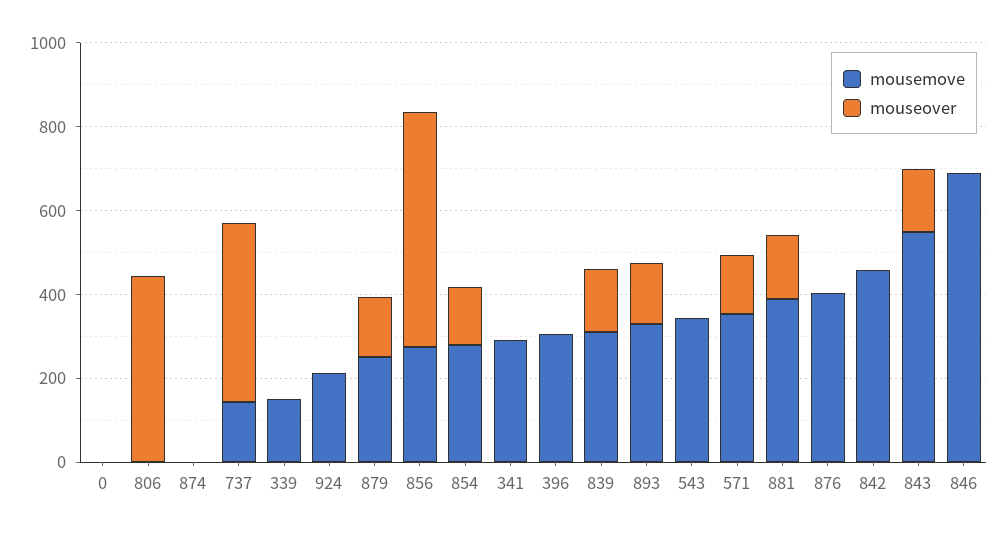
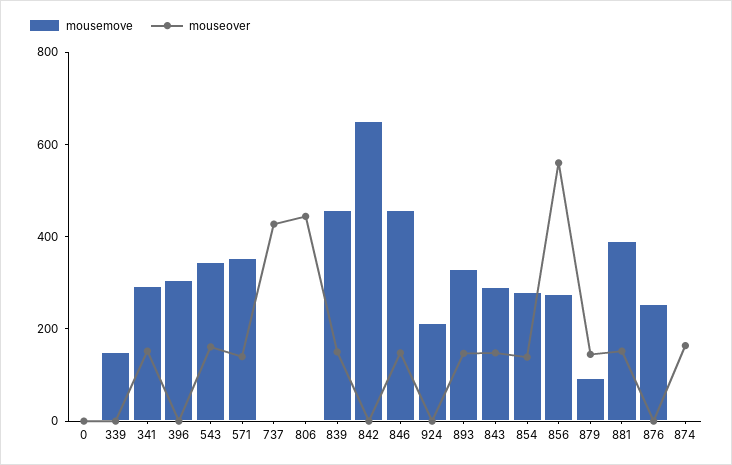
  {
    "mousemove": {
      "0": 0,
      "806": 0,
      "874": 0,
-     "737": 150,
+     "737": 0,
      "339": 150,
      "924": 200,
-     "879": 250,
+     "879": 100,
      "856": 300,
      "854": 300,
      "341": 300,
      "396": 300,
-     "839": 300,
+     "839": 450,
      "893": 350,
      "543": 350,
      "571": 350,
      "881": 400,
-     "876": 400,
+     "876": 250,
-     "842": 450,
+     "842": 650,
-     "843": 550,
+     "843": 300,
-     "846": 700
+     "846": 450
    },
    "mouseover": {
      "0": 0,
      "806": 450,
-     "874": 0,
+     "874": 150,
      "737": 450,
      "339": 0,
      "924": 0,
      "879": 150,
      "856": 550,
      "854": 150,
-     "341": 0,
+     "341": 150,
      "396": 0,
      "839": 150,
      "893": 150,
-     "543": 0,
+     "543": 150,
      "571": 150,
      "881": 150,
      "876": 0,
      "842": 0,
      "843": 150,
-     "846": 0
+     "846": 150
    }
  }

